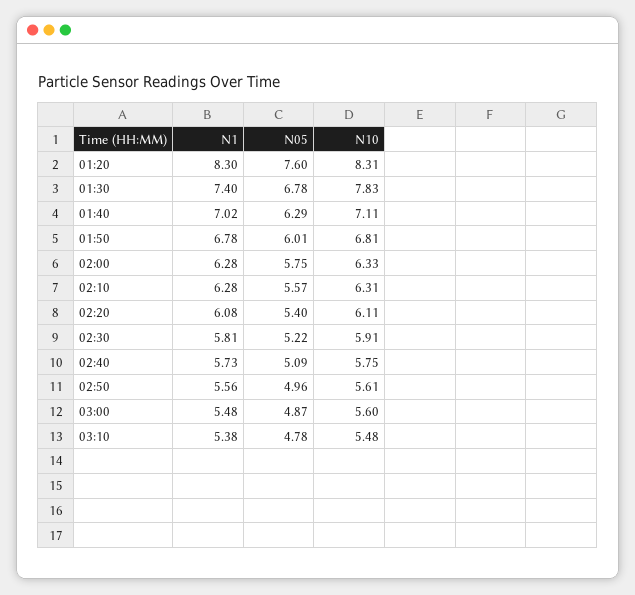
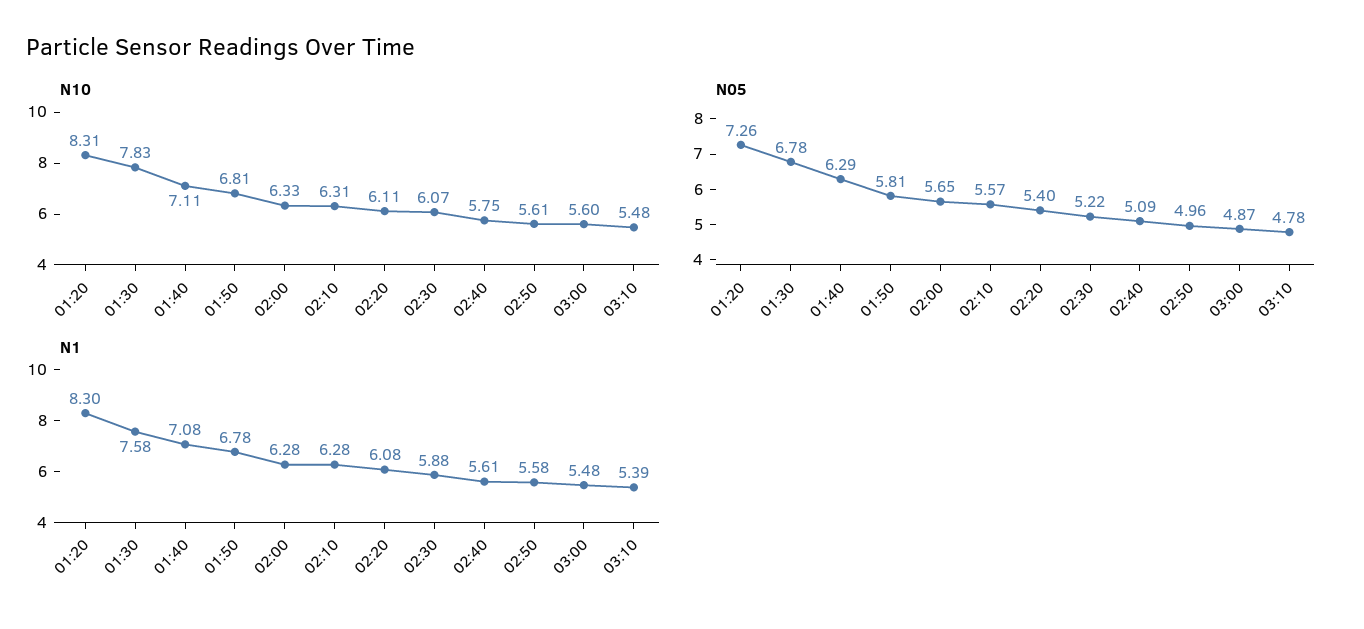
  {
    "N1": {
      "01:20": 8.3,
-     "01:30": 7.4,
+     "01:30": 7.58,
-     "01:40": 7.02,
+     "01:40": 7.08,
      "01:50": 6.78,
      "02:00": 6.28,
      "02:10": 6.28,
      "02:20": 6.08,
-     "02:30": 5.81,
+     "02:30": 5.88,
-     "02:40": 5.73,
+     "02:40": 5.61,
-     "02:50": 5.56,
+     "02:50": 5.58,
      "03:00": 5.48,
-     "03:10": 5.38
+     "03:10": 5.39
    },
    "N05": {
-     "01:20": 7.6,
+     "01:20": 7.26,
      "01:30": 6.78,
      "01:40": 6.29,
-     "01:50": 6.01,
+     "01:50": 5.81,
-     "02:00": 5.75,
+     "02:00": 5.65,
      "02:10": 5.57,
      "02:20": 5.4,
      "02:30": 5.22,
      "02:40": 5.09,
      "02:50": 4.96,
      "03:00": 4.87,
      "03:10": 4.78
    },
    "N10": {
      "01:20": 8.31,
      "01:30": 7.83,
      "01:40": 7.11,
      "01:50": 6.81,
      "02:00": 6.33,
      "02:10": 6.31,
      "02:20": 6.11,
-     "02:30": 5.91,
+     "02:30": 6.07,
      "02:40": 5.75,
      "02:50": 5.61,
      "03:00": 5.6,
      "03:10": 5.48
    }
  }

